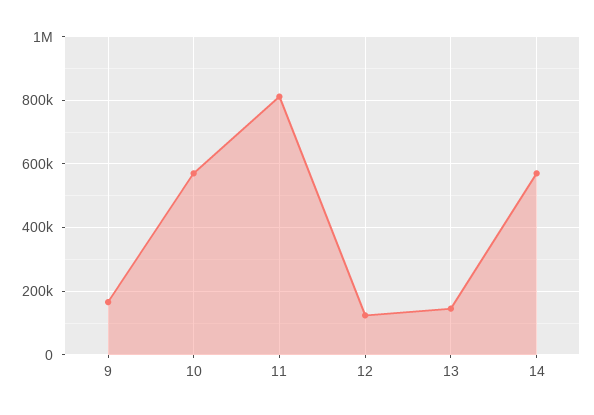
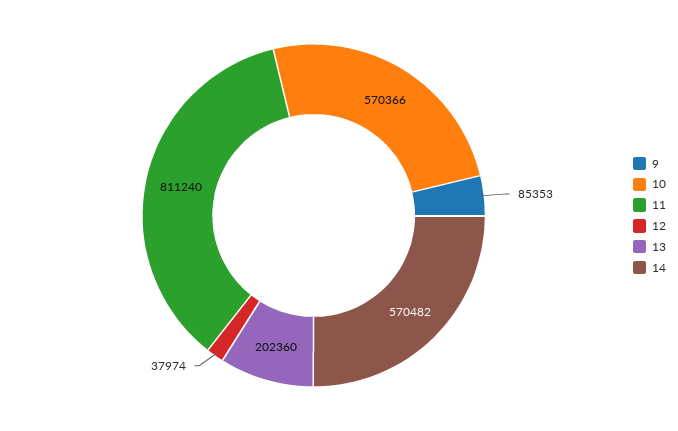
  {
-   "9": 160000,
+   "9": 85353,
    "10": 570366,
    "11": 811240,
-   "12": 120000,
+   "12": 37974,
-   "13": 140000,
+   "13": 202360,
    "14": 570482
  }

